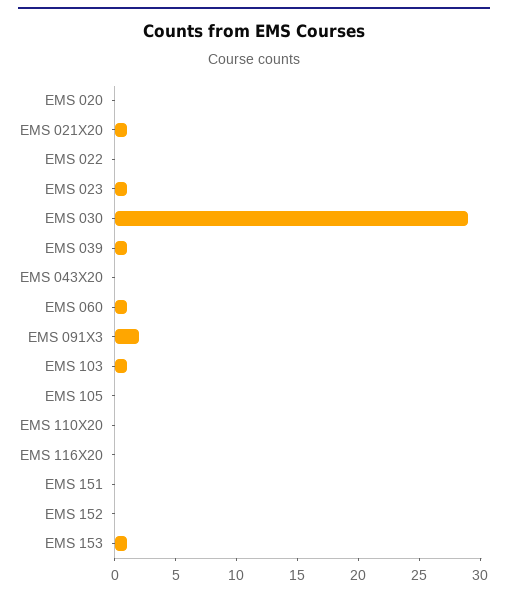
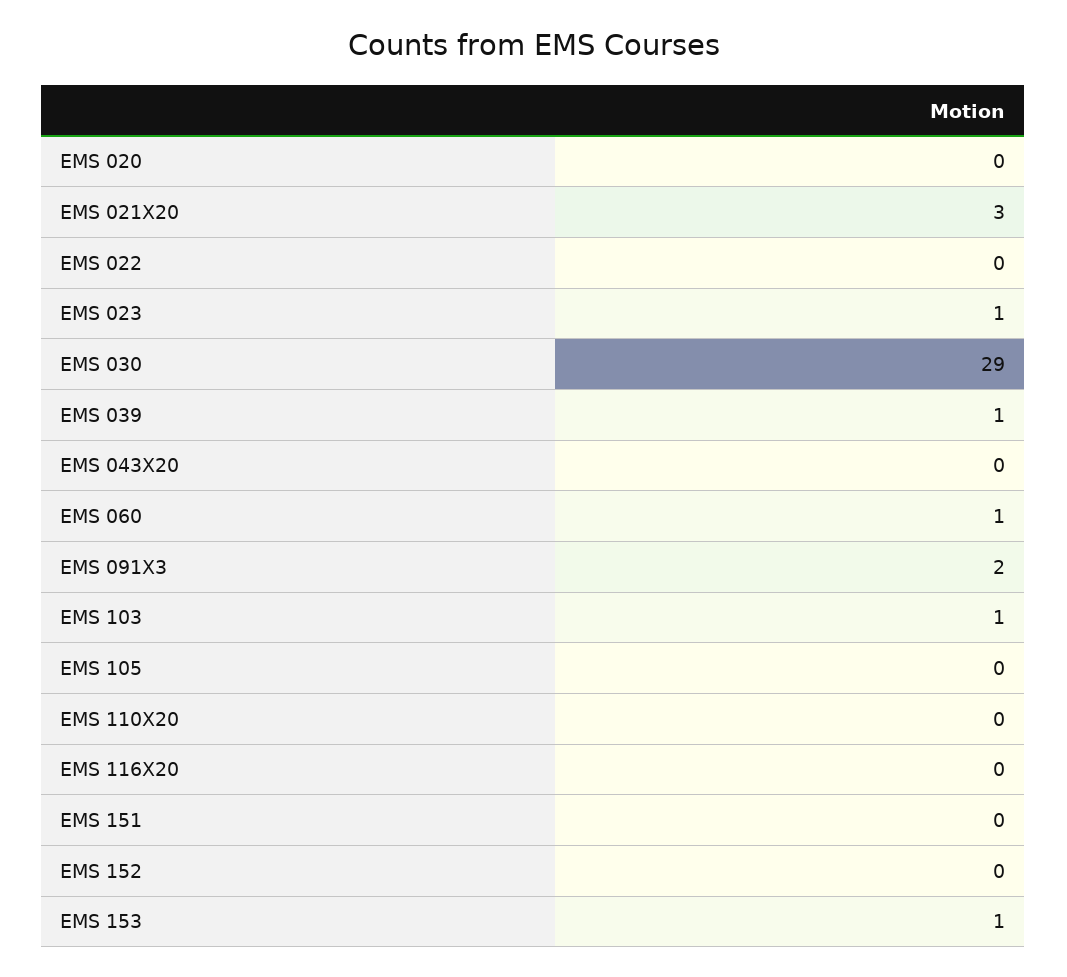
  {
    "EMS 020": 0,
-   "EMS 021X20": 1,
+   "EMS 021X20": 3,
    "EMS 022": 0,
    "EMS 023": 1,
    "EMS 030": 29,
    "EMS 039": 1,
    "EMS 043X20": 0,
    "EMS 060": 1,
    "EMS 091X3": 2,
    "EMS 103": 1,
    "EMS 105": 0,
    "EMS 110X20": 0,
    "EMS 116X20": 0,
    "EMS 151": 0,
    "EMS 152": 0,
    "EMS 153": 1
  }

